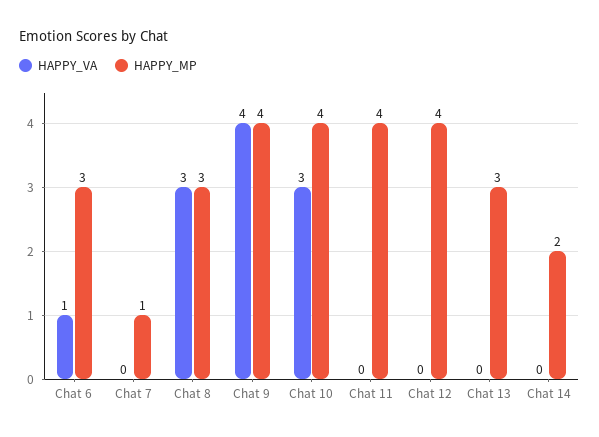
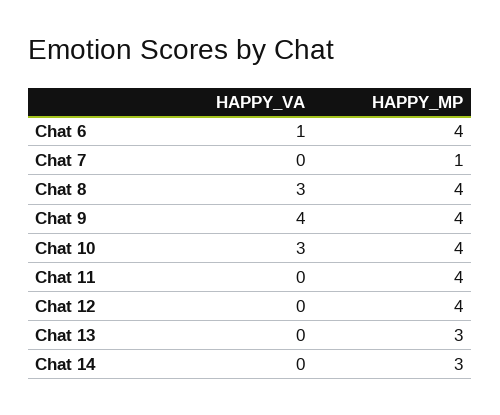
  {
    "HAPPY_VA": {
      "Chat 6": 1,
      "Chat 7": 0,
      "Chat 8": 3,
      "Chat 9": 4,
      "Chat 10": 3,
      "Chat 11": 0,
      "Chat 12": 0,
      "Chat 13": 0,
      "Chat 14": 0
    },
    "HAPPY_MP": {
-     "Chat 6": 3,
+     "Chat 6": 4,
      "Chat 7": 1,
-     "Chat 8": 3,
+     "Chat 8": 4,
      "Chat 9": 4,
      "Chat 10": 4,
      "Chat 11": 4,
      "Chat 12": 4,
      "Chat 13": 3,
-     "Chat 14": 2
+     "Chat 14": 3
    }
  }

